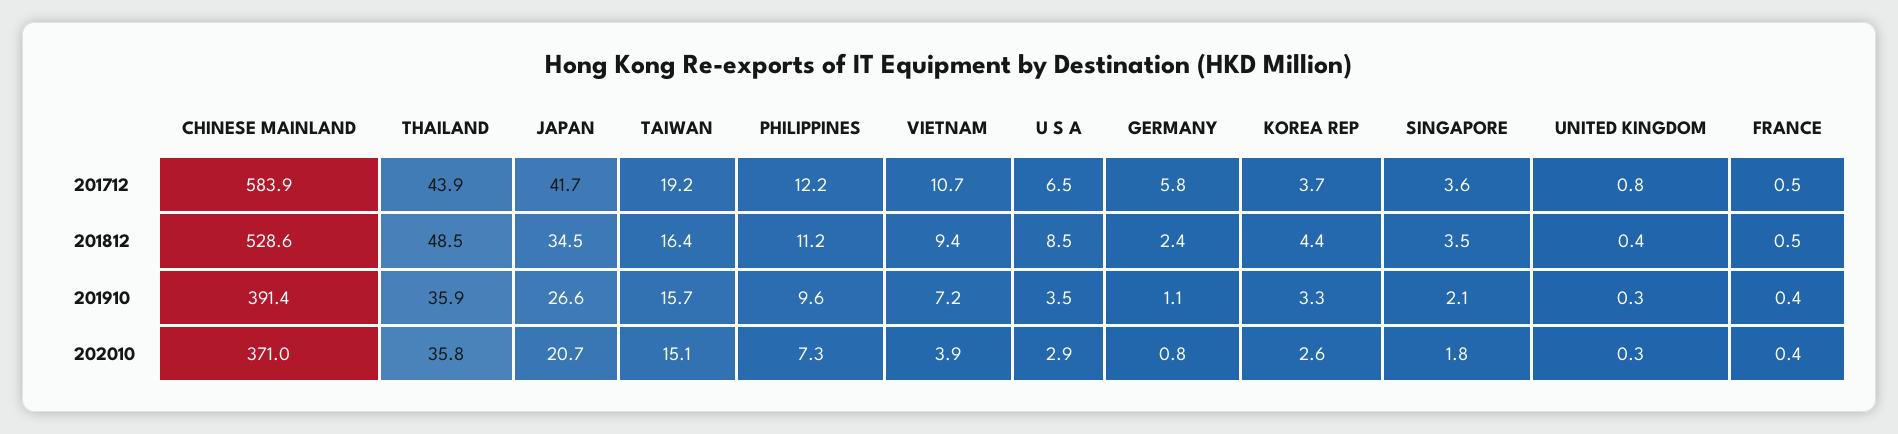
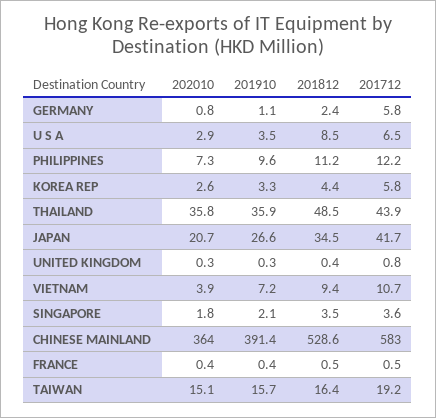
  {
    "CHINESE MAINLAND": {
-     "201712": 583.9,
+     "201712": 583,
      "201812": 528.6,
      "201910": 391.4,
-     "202010": 371
+     "202010": 364
    },
    "THAILAND": {
      "201712": 43.9,
      "201812": 48.5,
      "201910": 35.9,
      "202010": 35.8
    },
    "JAPAN": {
      "201712": 41.7,
      "201812": 34.5,
      "201910": 26.6,
      "202010": 20.7
    },
    "TAIWAN": {
      "201712": 19.2,
      "201812": 16.4,
      "201910": 15.7,
      "202010": 15.1
    },
    "PHILIPPINES": {
      "201712": 12.2,
      "201812": 11.2,
      "201910": 9.6,
      "202010": 7.3
    },
    "VIETNAM": {
      "201712": 10.7,
      "201812": 9.4,
      "201910": 7.2,
      "202010": 3.9
    },
    "U S A": {
      "201712": 6.5,
      "201812": 8.5,
      "201910": 3.5,
      "202010": 2.9
    },
    "GERMANY": {
      "201712": 5.8,
      "201812": 2.4,
      "201910": 1.1,
      "202010": 0.8
    },
    "KOREA REP": {
-     "201712": 3.7,
+     "201712": 5.8,
      "201812": 4.4,
      "201910": 3.3,
      "202010": 2.6
    },
    "SINGAPORE": {
      "201712": 3.6,
      "201812": 3.5,
      "201910": 2.1,
      "202010": 1.8
    },
    "UNITED KINGDOM": {
      "201712": 0.8,
      "201812": 0.4,
      "201910": 0.3,
      "202010": 0.3
    },
    "FRANCE": {
      "201712": 0.5,
      "201812": 0.5,
      "201910": 0.4,
      "202010": 0.4
    }
  }

